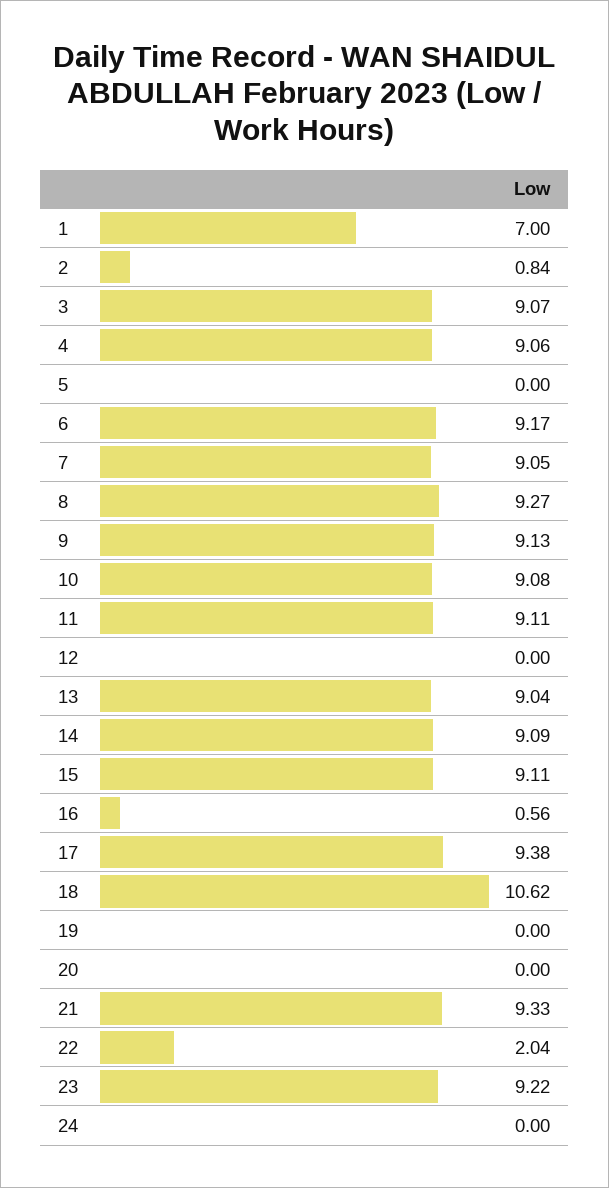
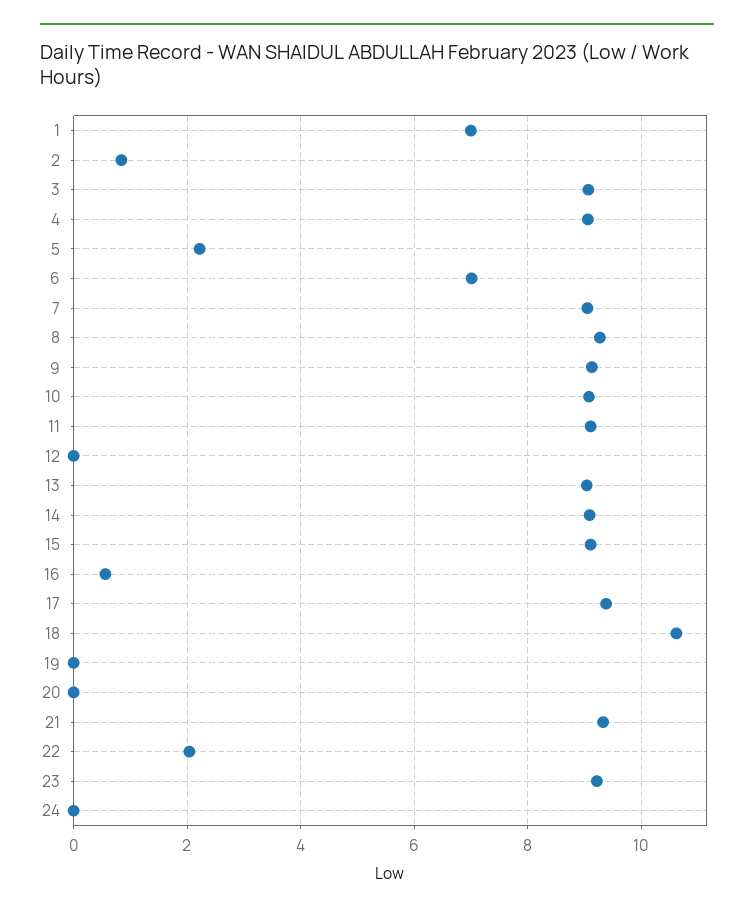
  {
    "1": 7,
    "2": 0.84,
    "3": 9.07,
    "4": 9.06,
-   "5": 0,
+   "5": 2.2,
-   "6": 9.17,
+   "6": 7,
    "7": 9.05,
    "8": 9.27,
    "9": 9.13,
    "10": 9.08,
    "11": 9.11,
    "12": 0,
    "13": 9.04,
    "14": 9.09,
    "15": 9.11,
    "16": 0.56,
    "17": 9.38,
    "18": 10.62,
    "19": 0,
    "20": 0,
    "21": 9.33,
    "22": 2.04,
    "23": 9.22,
    "24": 0
  }

